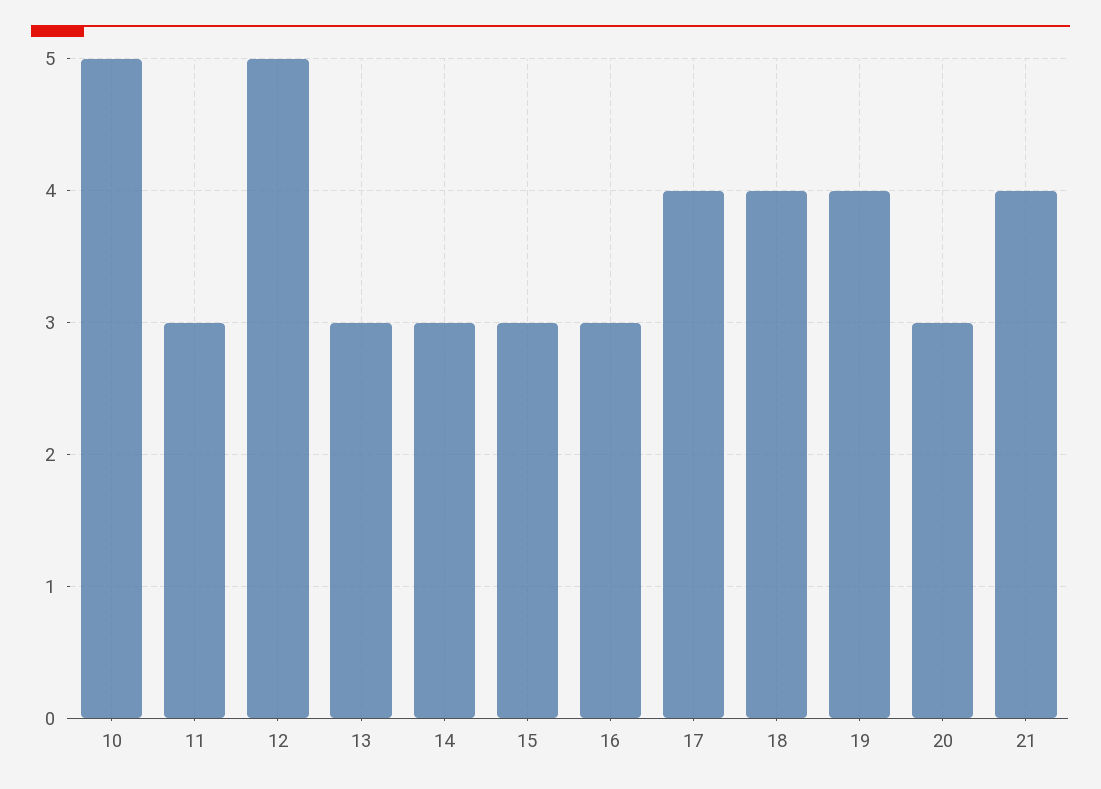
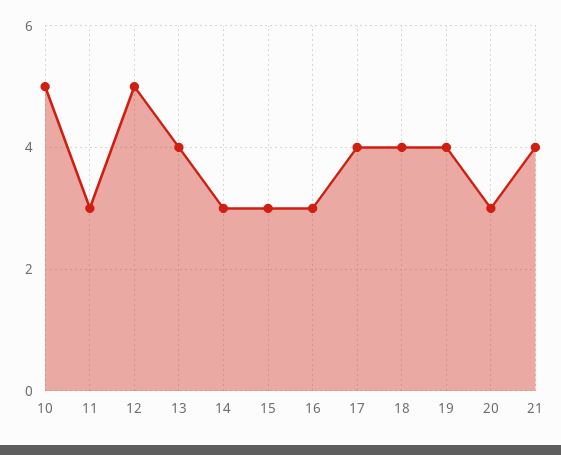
  {
    "10": 5,
    "11": 3,
    "12": 5,
-   "13": 3,
+   "13": 4,
    "14": 3,
    "15": 3,
    "16": 3,
    "17": 4,
    "18": 4,
    "19": 4,
    "20": 3,
    "21": 4
  }

